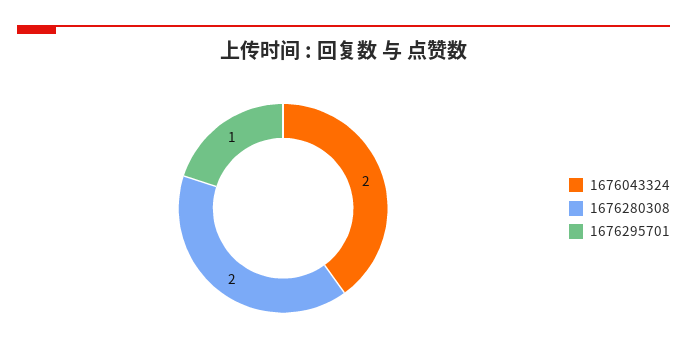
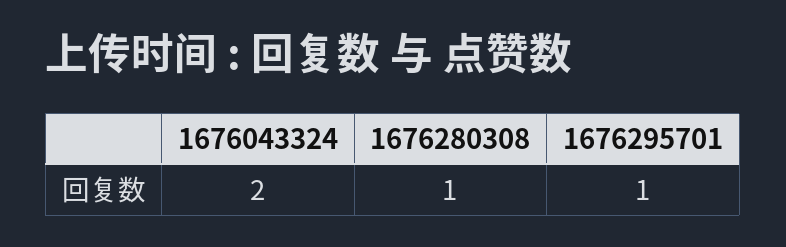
  {
    "1676043324": 2,
-   "1676280308": 2,
+   "1676280308": 1,
    "1676295701": 1
  }

